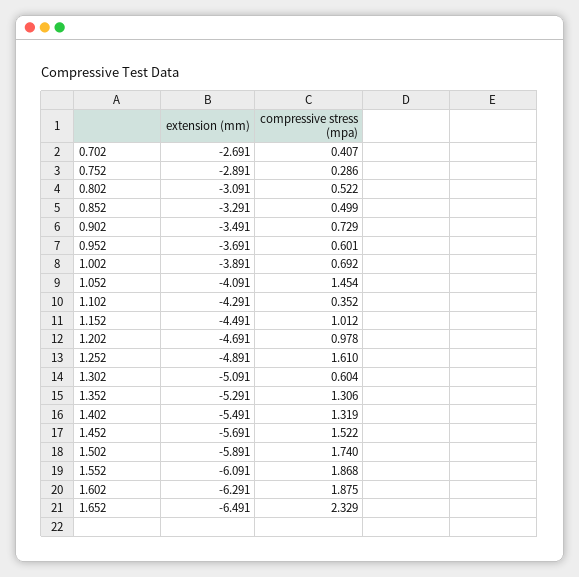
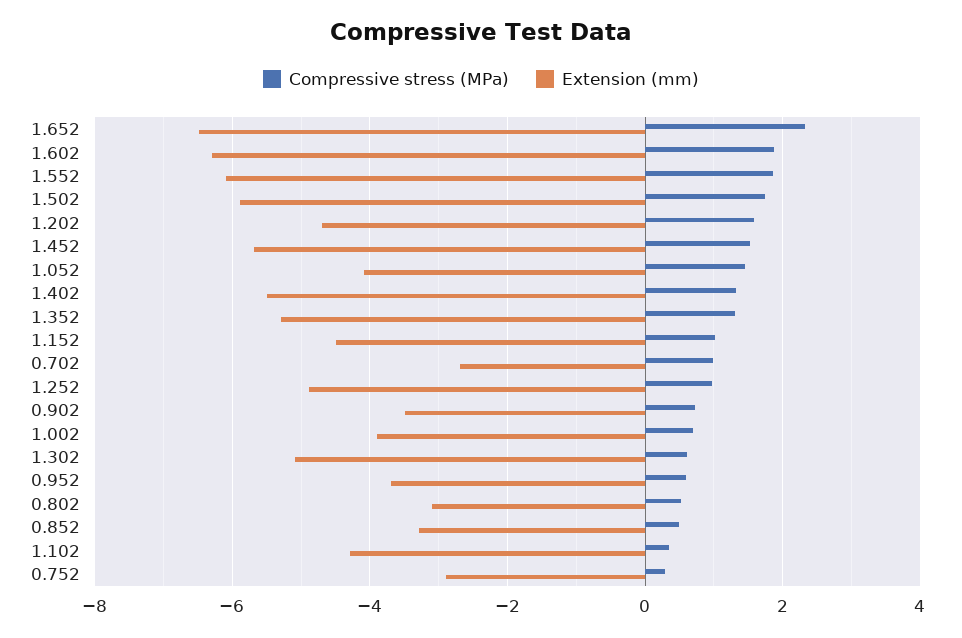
  {
    "extension (mm)": {
      "0.702": -2.691,
      "0.752": -2.891,
      "0.802": -3.091,
      "0.852": -3.291,
      "0.902": -3.491,
      "0.952": -3.691,
      "1.002": -3.891,
      "1.052": -4.091,
      "1.102": -4.291,
      "1.152": -4.491,
      "1.202": -4.691,
      "1.252": -4.891,
      "1.302": -5.091,
      "1.352": -5.291,
      "1.402": -5.491,
      "1.452": -5.691,
      "1.502": -5.891,
      "1.552": -6.091,
      "1.602": -6.291,
      "1.652": -6.491
    },
    "compressive stress (mpa)": {
-     "0.702": 0.407,
+     "0.702": 1,
      "0.752": 0.286,
      "0.802": 0.522,
      "0.852": 0.499,
      "0.902": 0.729,
      "0.952": 0.601,
      "1.002": 0.692,
      "1.052": 1.454,
      "1.102": 0.352,
      "1.152": 1.012,
-     "1.202": 0.978,
+     "1.202": 1.6,
-     "1.252": 1.61,
+     "1.252": 1,
      "1.302": 0.604,
      "1.352": 1.306,
      "1.402": 1.319,
      "1.452": 1.522,
      "1.502": 1.74,
      "1.552": 1.868,
      "1.602": 1.875,
      "1.652": 2.329
    }
  }

